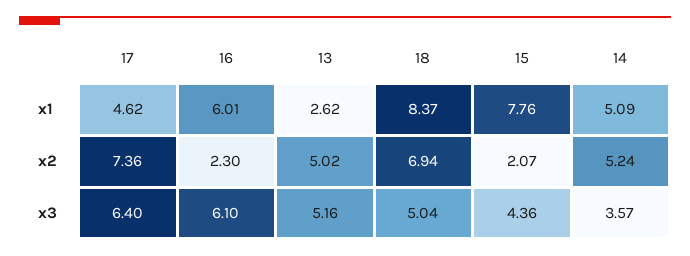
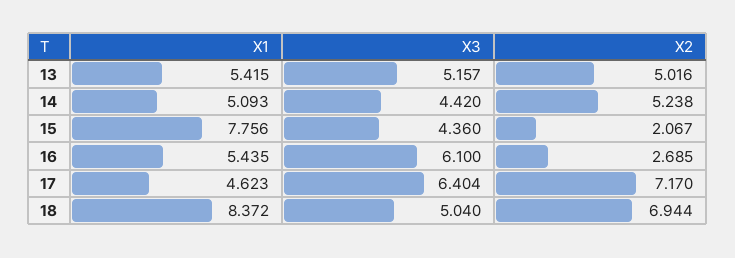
  {
    "17": {
      "x1": 4.623,
-     "x2": 7.36,
+     "x2": 7.17,
      "x3": 6.404
    },
    "16": {
-     "x1": 6.01,
+     "x1": 5.435,
-     "x2": 2.3,
+     "x2": 2.685,
      "x3": 6.1
    },
    "13": {
-     "x1": 2.62,
+     "x1": 5.415,
      "x2": 5.016,
      "x3": 5.157
    },
    "18": {
      "x1": 8.372,
      "x2": 6.944,
      "x3": 5.04
    },
    "15": {
      "x1": 7.756,
      "x2": 2.067,
      "x3": 4.36
    },
    "14": {
      "x1": 5.093,
      "x2": 5.238,
-     "x3": 3.57
+     "x3": 4.42
    }
  }

